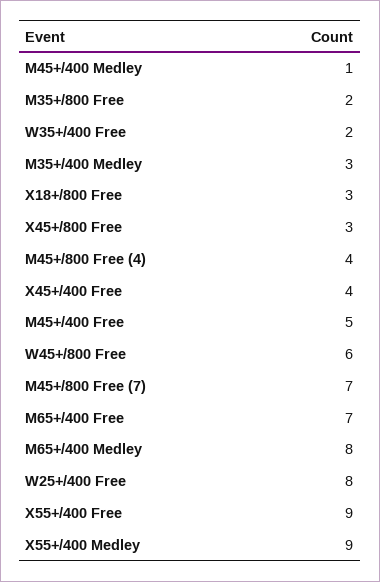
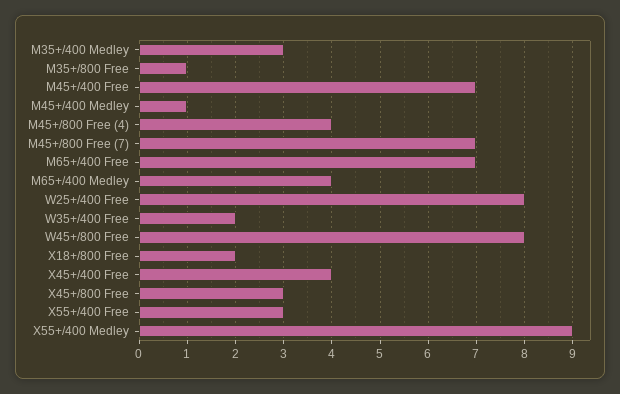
  {
    "M45+/400 Medley": 1,
-   "M35+/800 Free": 2,
+   "M35+/800 Free": 1,
    "W35+/400 Free": 2,
    "M35+/400 Medley": 3,
-   "X18+/800 Free": 3,
+   "X18+/800 Free": 2,
    "X45+/800 Free": 3,
    "M45+/800 Free (4)": 4,
    "X45+/400 Free": 4,
-   "M45+/400 Free": 5,
+   "M45+/400 Free": 7,
-   "W45+/800 Free": 6,
+   "W45+/800 Free": 8,
    "M45+/800 Free (7)": 7,
    "M65+/400 Free": 7,
-   "M65+/400 Medley": 8,
+   "M65+/400 Medley": 4,
    "W25+/400 Free": 8,
-   "X55+/400 Free": 9,
+   "X55+/400 Free": 3,
    "X55+/400 Medley": 9
  }

